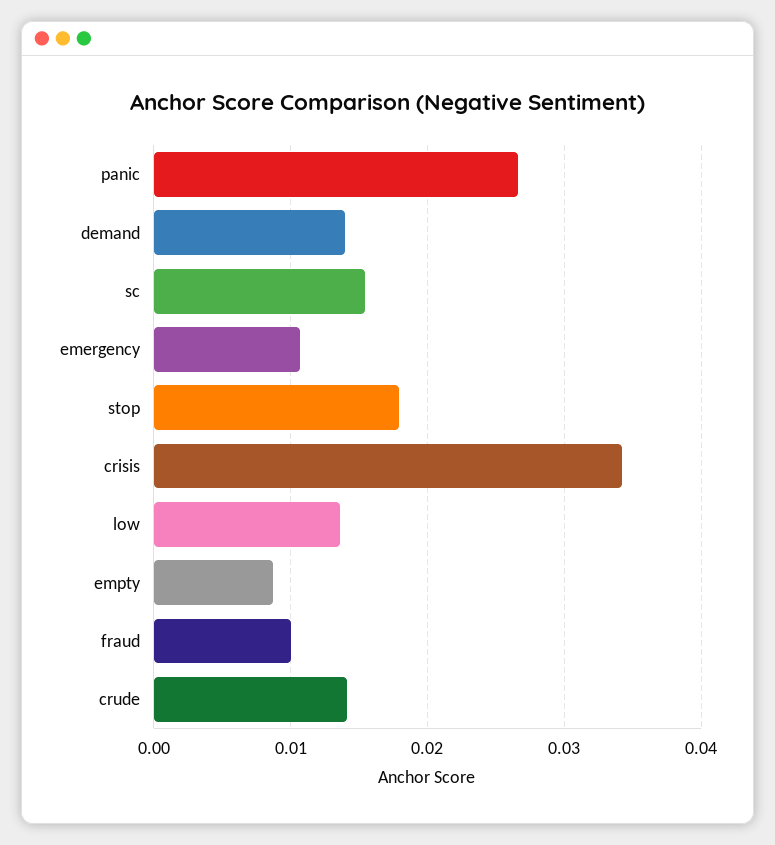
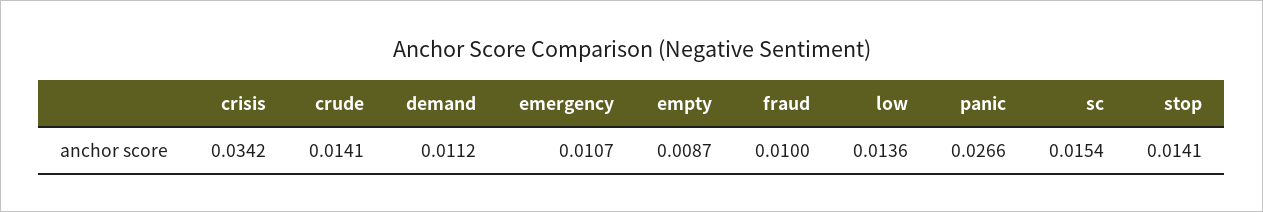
  {
    "panic": 0.0266,
-   "demand": 0.014,
+   "demand": 0.0112,
    "sc": 0.0154,
    "emergency": 0.0107,
-   "stop": 0.018,
+   "stop": 0.0141,
    "crisis": 0.0342,
    "low": 0.0136,
    "empty": 0.0087,
    "fraud": 0.01,
    "crude": 0.0141
  }

